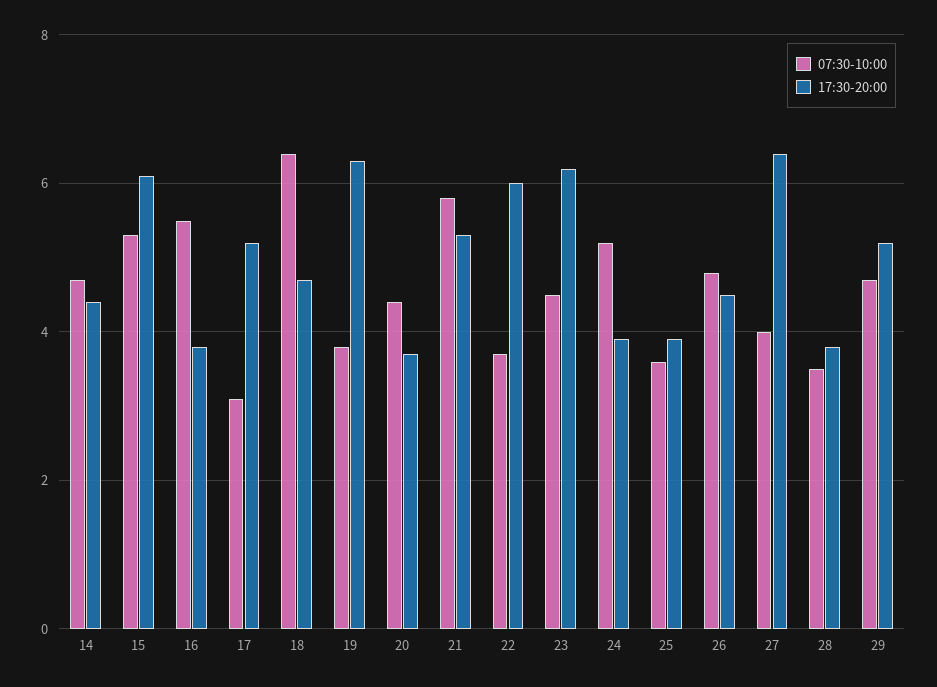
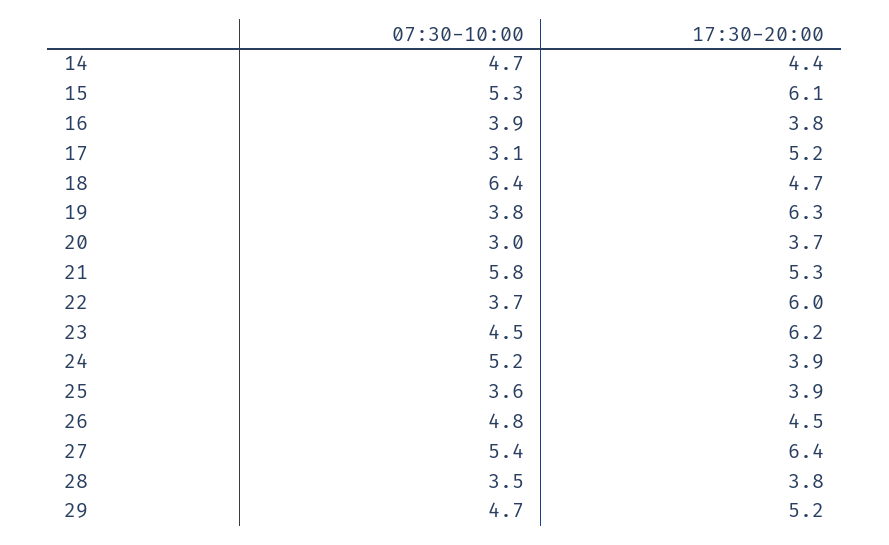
  {
    "07:30-10:00": {
      "14": 4.7,
      "15": 5.3,
-     "16": 5.5,
+     "16": 3.9,
      "17": 3.1,
      "18": 6.4,
      "19": 3.8,
-     "20": 4.5,
+     "20": 3,
      "21": 5.8,
      "22": 3.7,
      "23": 4.5,
      "24": 5.2,
      "25": 3.6,
      "26": 4.8,
-     "27": 4,
+     "27": 5.4,
      "28": 3.5,
      "29": 4.7
    },
    "17:30-20:00": {
      "14": 4.4,
      "15": 6.1,
      "16": 3.8,
      "17": 5.2,
      "18": 4.7,
      "19": 6.3,
      "20": 3.7,
      "21": 5.3,
      "22": 6,
      "23": 6.2,
      "24": 3.9,
      "25": 3.9,
      "26": 4.5,
      "27": 6.4,
      "28": 3.8,
      "29": 5.2
    }
  }

